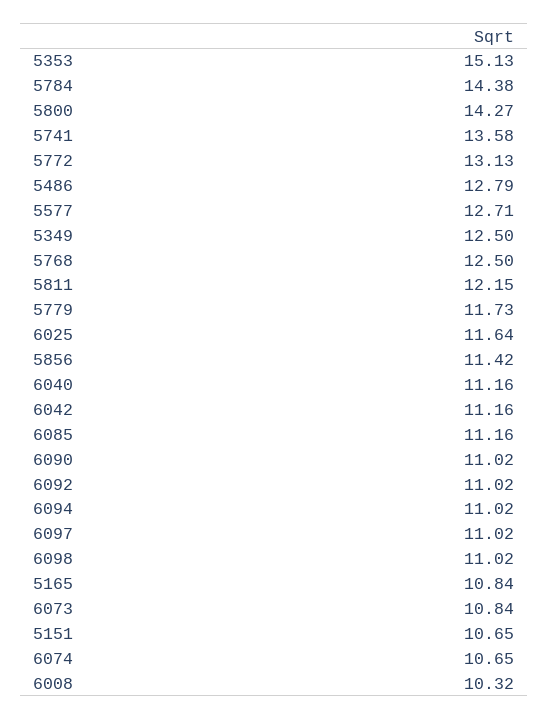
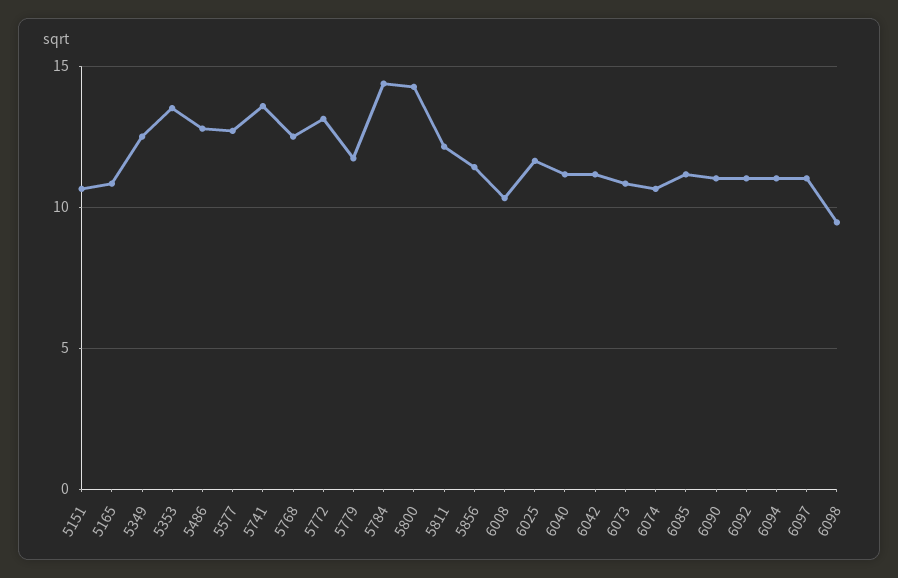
  {
-   "5353": 15.13,
+   "5353": 13.5,
    "5784": 14.38,
    "5800": 14.27,
    "5741": 13.58,
    "5772": 13.13,
    "5486": 12.79,
    "5577": 12.71,
    "5349": 12.5,
    "5768": 12.5,
    "5811": 12.15,
    "5779": 11.73,
    "6025": 11.64,
    "5856": 11.42,
    "6040": 11.16,
    "6042": 11.16,
    "6085": 11.16,
    "6090": 11.02,
    "6092": 11.02,
    "6094": 11.02,
    "6097": 11.02,
-   "6098": 11.02,
+   "6098": 9.5,
    "5165": 10.84,
    "6073": 10.84,
    "5151": 10.65,
    "6074": 10.65,
    "6008": 10.32
  }

